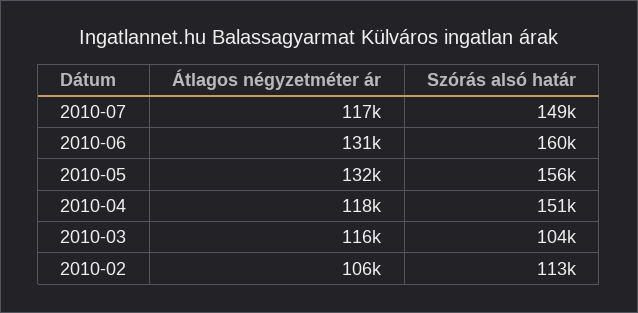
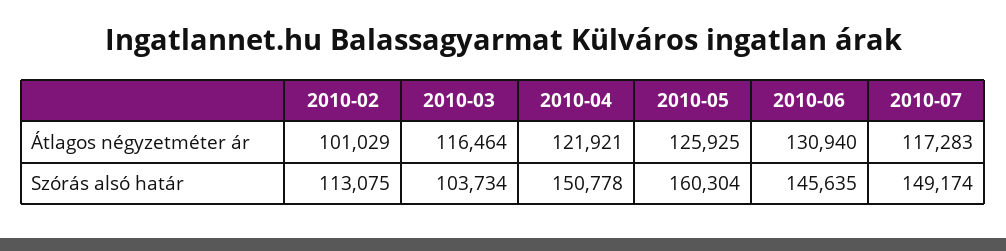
  {
    "Átlagos négyzetméter ár": {
      "2010-07": 117283,
      "2010-06": 130940,
-     "2010-05": 132000,
+     "2010-05": 125925,
-     "2010-04": 118000,
+     "2010-04": 121921,
      "2010-03": 116464,
-     "2010-02": 106000
+     "2010-02": 101029
    },
    "Szórás alsó határ": {
      "2010-07": 149174,
-     "2010-06": 160000,
+     "2010-06": 145635,
-     "2010-05": 156000,
+     "2010-05": 160304,
      "2010-04": 150778,
      "2010-03": 103734,
      "2010-02": 113075
    }
  }

